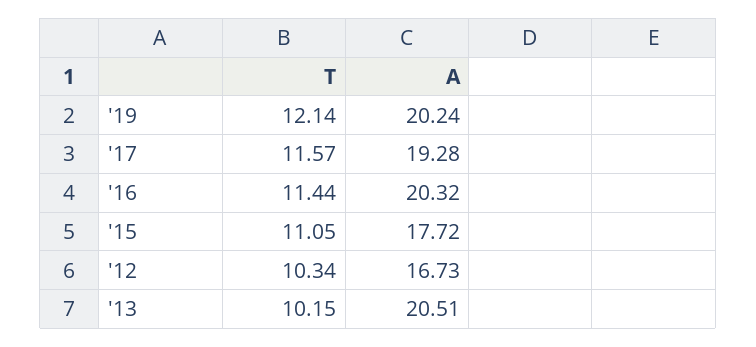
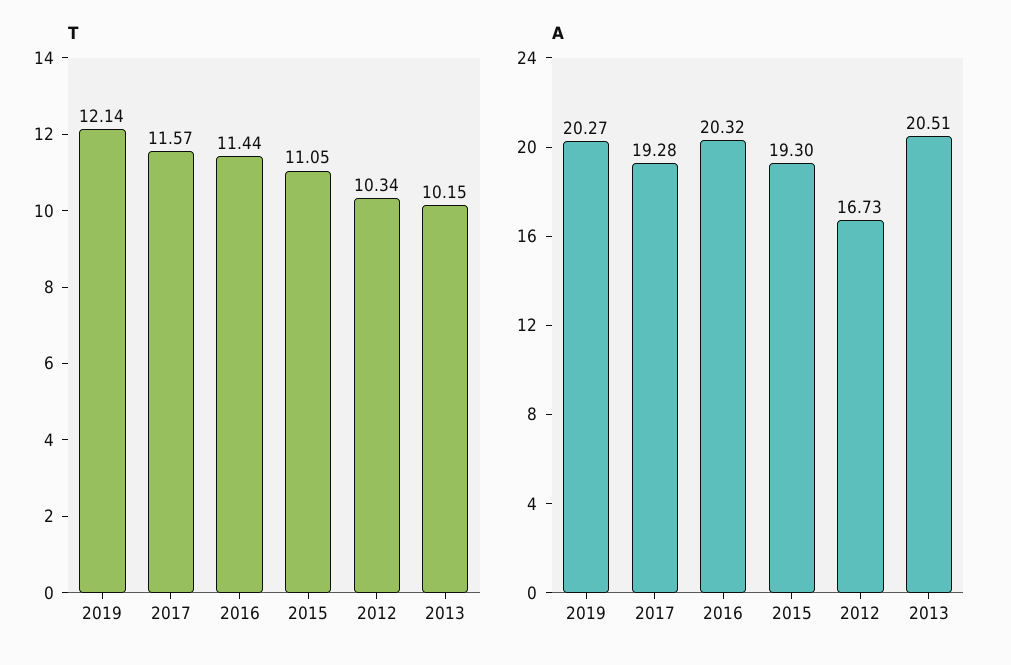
  {
    "T": {
      "'19": 12.14,
      "'17": 11.57,
      "'16": 11.44,
      "'15": 11.05,
      "'12": 10.34,
      "'13": 10.15
    },
    "A": {
-     "'19": 20.24,
+     "'19": 20.27,
      "'17": 19.28,
      "'16": 20.32,
-     "'15": 17.72,
+     "'15": 19.3,
      "'12": 16.73,
      "'13": 20.51
    }
  }

